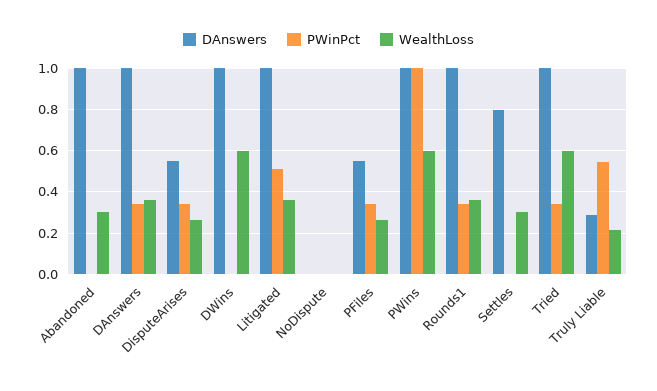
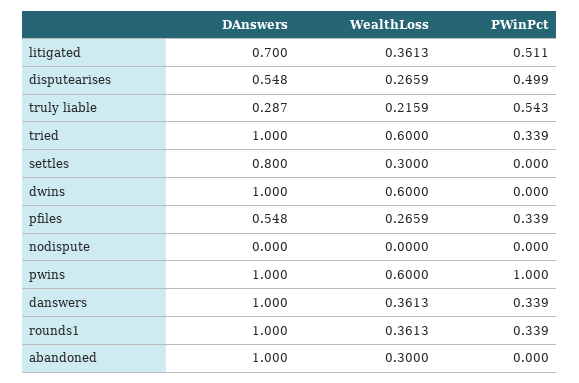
  {
    "DAnswers": {
      "Abandoned": 1,
      "DAnswers": 1,
      "DisputeArises": 0.548,
      "DWins": 1,
-     "Litigated": 1,
+     "Litigated": 0.7,
      "NoDispute": 0,
      "PFiles": 0.548,
      "PWins": 1,
      "Rounds1": 1,
      "Settles": 0.8,
      "Tried": 1,
      "Truly Liable": 0.287
    },
    "PWinPct": {
      "Abandoned": 0,
      "DAnswers": 0.339,
-     "DisputeArises": 0.35,
+     "DisputeArises": 0.499,
      "DWins": 0,
      "Litigated": 0.511,
      "NoDispute": 0,
      "PFiles": 0.339,
      "PWins": 1,
      "Rounds1": 0.339,
      "Settles": 0,
      "Tried": 0.339,
      "Truly Liable": 0.543
    },
    "WealthLoss": {
      "Abandoned": 0.3,
      "DAnswers": 0.3613,
      "DisputeArises": 0.2659,
      "DWins": 0.6,
      "Litigated": 0.3613,
      "NoDispute": 0,
      "PFiles": 0.2659,
      "PWins": 0.6,
      "Rounds1": 0.3613,
      "Settles": 0.3,
      "Tried": 0.6,
      "Truly Liable": 0.2159
    }
  }

